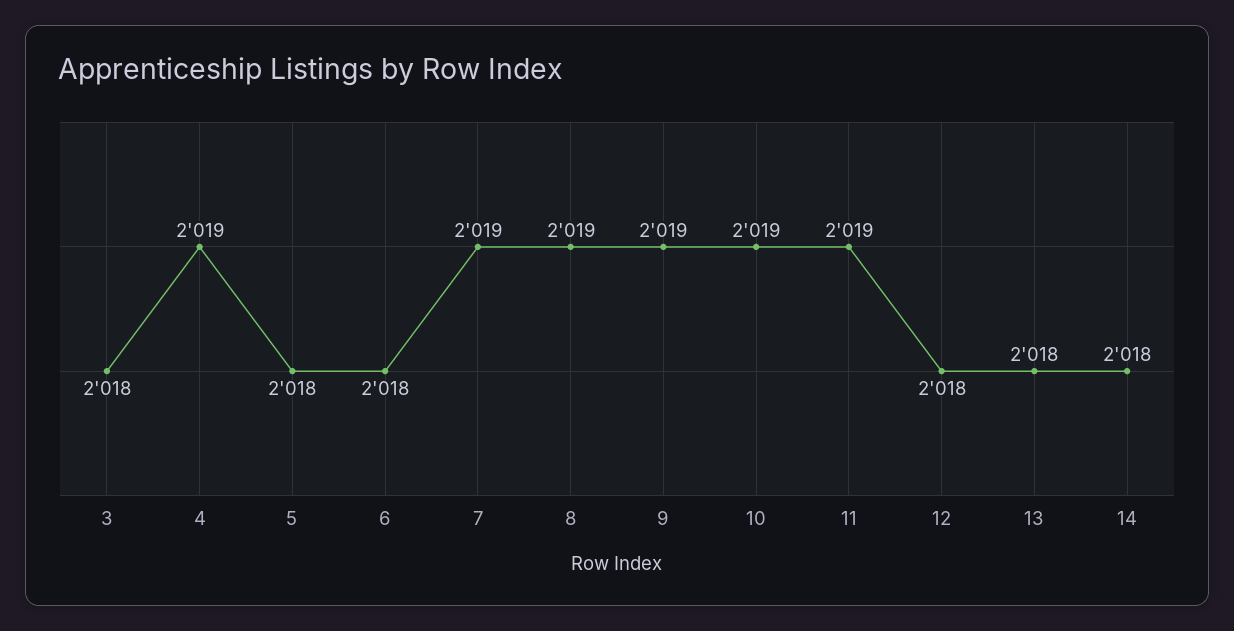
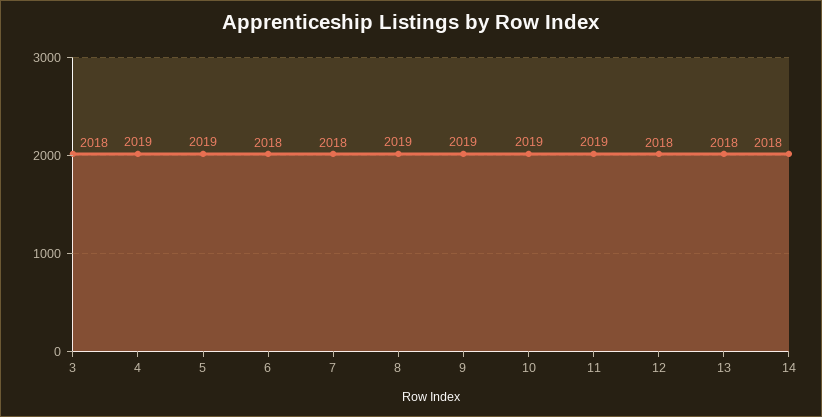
  {
    "3": 2018,
    "4": 2019,
-   "5": 2018,
+   "5": 2019,
    "6": 2018,
-   "7": 2019,
+   "7": 2018,
    "8": 2019,
    "9": 2019,
    "10": 2019,
    "11": 2019,
    "12": 2018,
    "13": 2018,
    "14": 2018
  }

